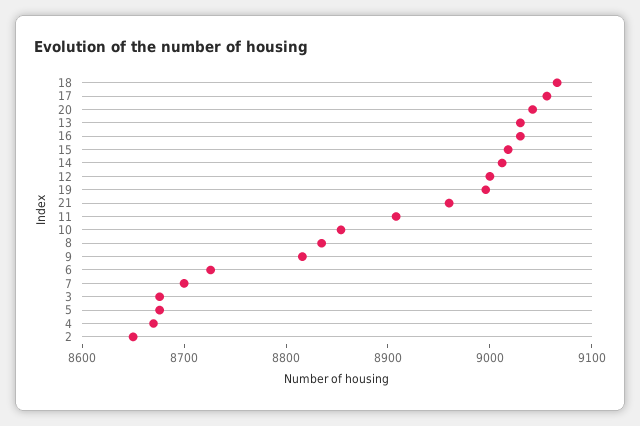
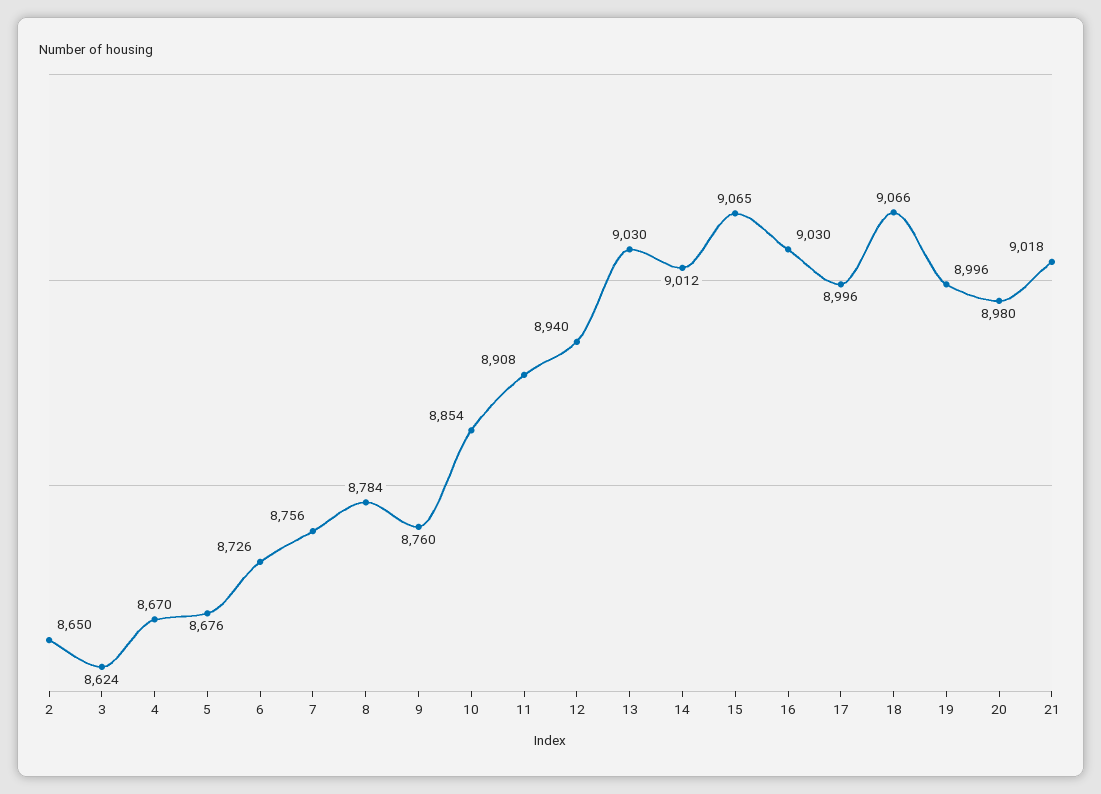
  {
    "18": 9066,
-   "17": 9060,
+   "17": 8996,
-   "20": 9040,
+   "20": 8980,
    "13": 9030,
    "16": 9030,
-   "15": 9020,
+   "15": 9065,
    "14": 9012,
-   "12": 9000,
+   "12": 8940,
    "19": 8996,
-   "21": 8960,
+   "21": 9018,
    "11": 8908,
    "10": 8854,
-   "8": 8840,
+   "8": 8784,
-   "9": 8820,
+   "9": 8760,
    "6": 8726,
-   "7": 8700,
+   "7": 8756,
-   "3": 8680,
+   "3": 8624,
    "5": 8676,
    "4": 8670,
    "2": 8650
  }

